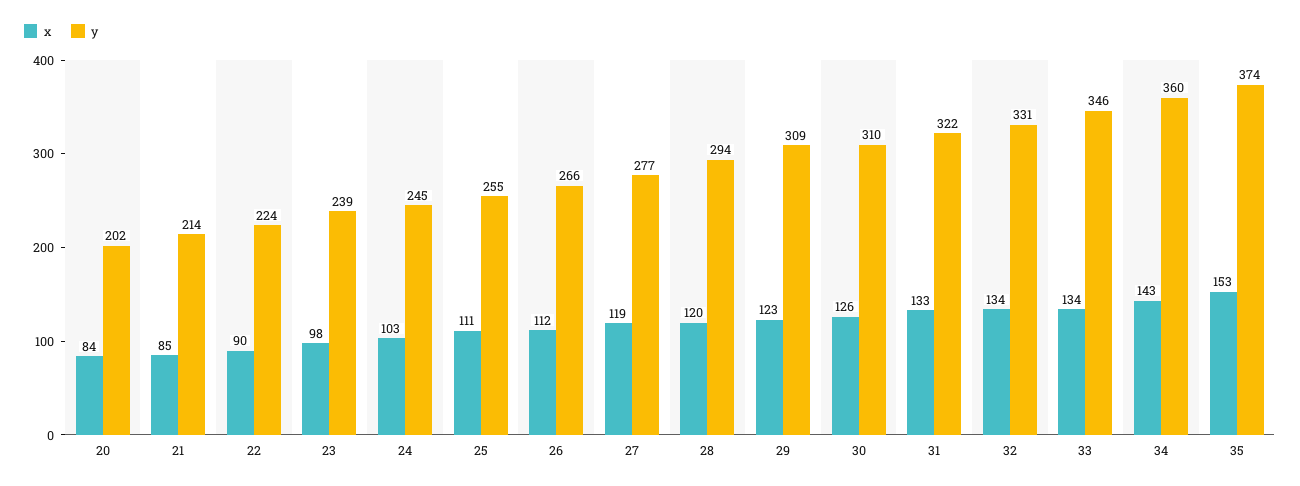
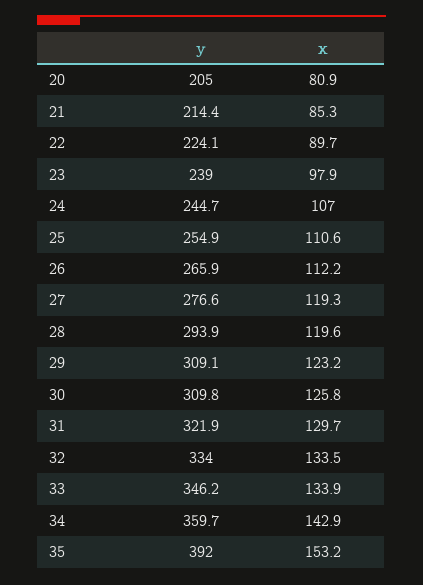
  {
    "x": {
-     "20": 84,
+     "20": 80.9,
      "21": 85.3,
      "22": 89.7,
      "23": 97.9,
-     "24": 103,
+     "24": 107,
      "25": 110.6,
      "26": 112.2,
      "27": 119.3,
      "28": 119.6,
      "29": 123.2,
      "30": 125.8,
-     "31": 133,
+     "31": 129.7,
      "32": 133.5,
      "33": 133.9,
      "34": 142.9,
      "35": 153.2
    },
    "y": {
-     "20": 202,
+     "20": 205,
      "21": 214.4,
      "22": 224.1,
      "23": 239,
      "24": 244.7,
      "25": 254.9,
      "26": 265.9,
      "27": 276.6,
      "28": 293.9,
      "29": 309.1,
      "30": 309.8,
      "31": 321.9,
-     "32": 331,
+     "32": 334,
      "33": 346.2,
      "34": 359.7,
-     "35": 374
+     "35": 392
    }
  }

